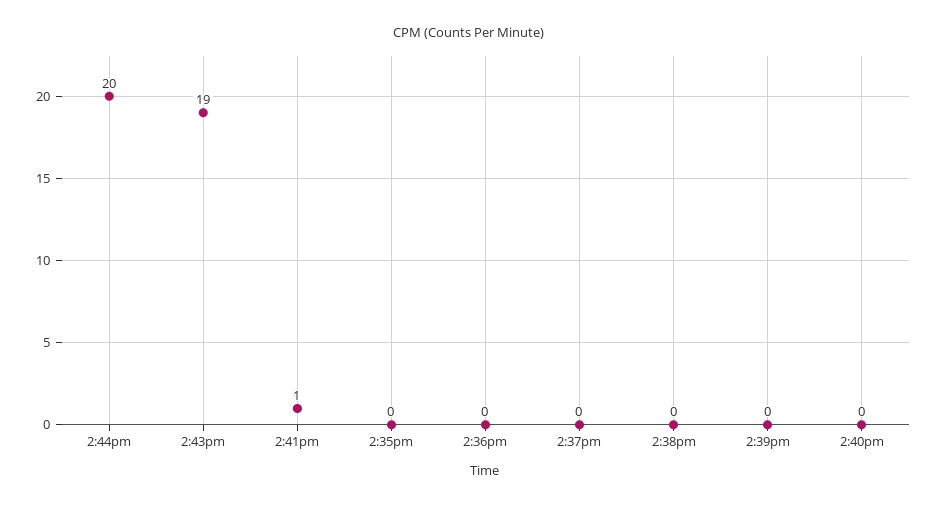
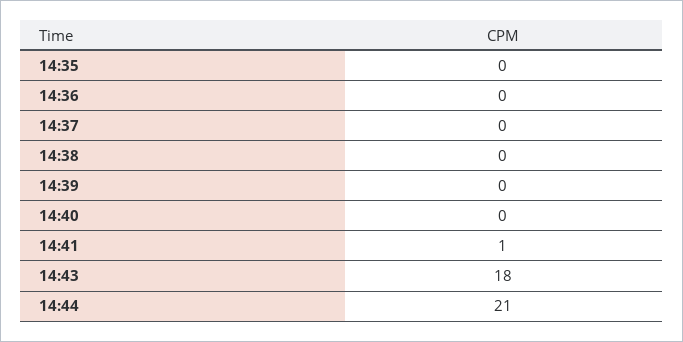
  {
-   "2:44pm": 20,
+   "2:44pm": 21,
-   "2:43pm": 19,
+   "2:43pm": 18,
    "2:41pm": 1,
    "2:35pm": 0,
    "2:36pm": 0,
    "2:37pm": 0,
    "2:38pm": 0,
    "2:39pm": 0,
    "2:40pm": 0
  }

